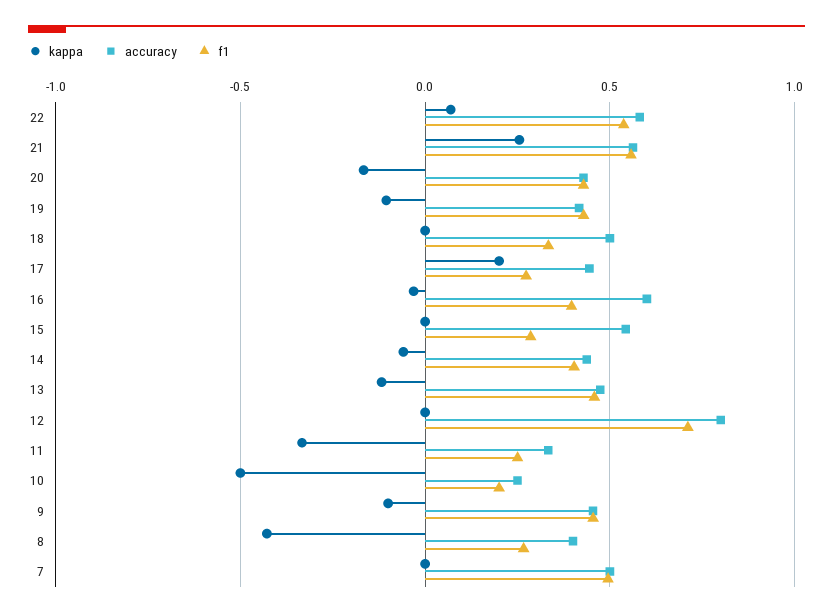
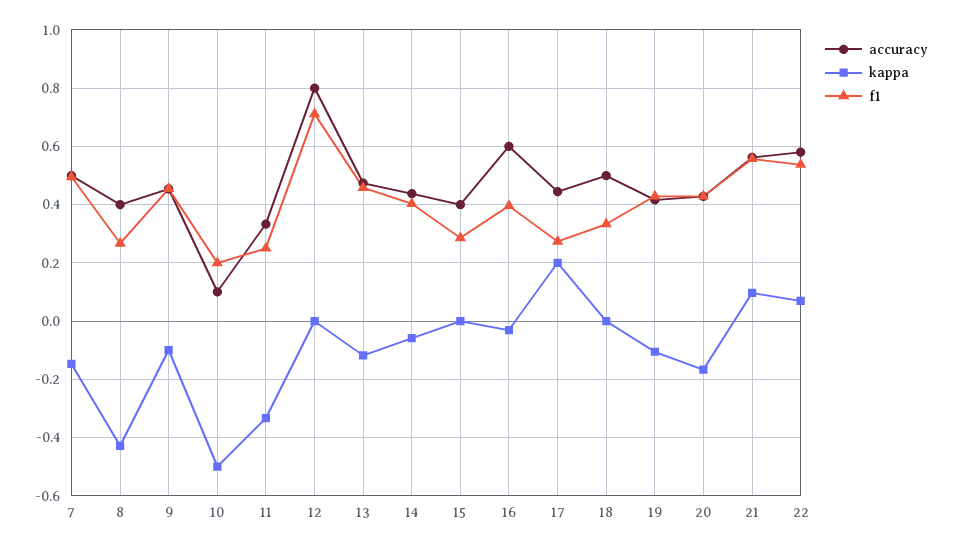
  {
    "kappa": {
      "22": 0.075,
-     "21": 0.25,
+     "21": 0.1,
      "20": -0.175,
      "19": -0.1,
      "18": 0,
      "17": 0.2,
      "16": -0.025,
      "15": 0,
      "14": -0.05,
      "13": -0.125,
      "12": 0,
      "11": -0.325,
      "10": -0.5,
      "9": -0.1,
      "8": -0.425,
-     "7": 0
+     "7": -0.15
    },
    "accuracy": {
      "22": 0.575,
      "21": 0.575,
      "20": 0.425,
      "19": 0.425,
      "18": 0.5,
      "17": 0.45,
      "16": 0.6,
-     "15": 0.55,
+     "15": 0.4,
      "14": 0.45,
      "13": 0.475,
      "12": 0.8,
      "11": 0.325,
-     "10": 0.25,
+     "10": 0.1,
      "9": 0.45,
      "8": 0.4,
      "7": 0.5
    },
    "f1": {
      "22": 0.55,
      "21": 0.55,
      "20": 0.425,
      "19": 0.425,
      "18": 0.325,
      "17": 0.275,
      "16": 0.4,
      "15": 0.275,
      "14": 0.4,
      "13": 0.45,
      "12": 0.7,
      "11": 0.25,
      "10": 0.2,
      "9": 0.45,
      "8": 0.275,
      "7": 0.5
    }
  }

